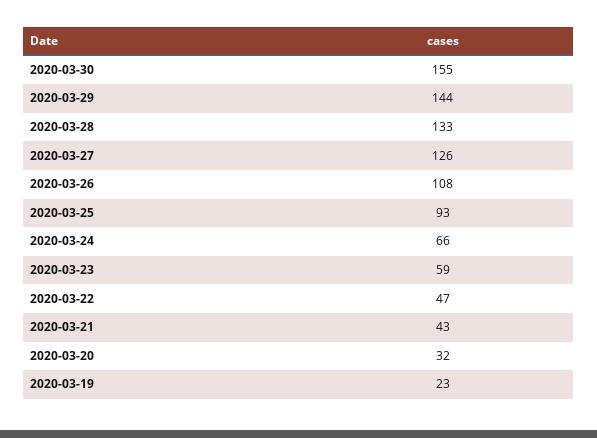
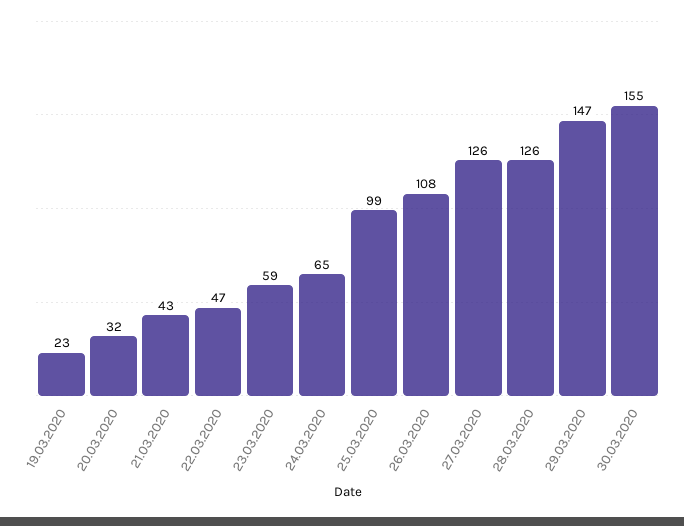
  {
    "2020-03-30": 155,
-   "2020-03-29": 144,
+   "2020-03-29": 147,
-   "2020-03-28": 133,
+   "2020-03-28": 126,
    "2020-03-27": 126,
    "2020-03-26": 108,
-   "2020-03-25": 93,
+   "2020-03-25": 99,
-   "2020-03-24": 66,
+   "2020-03-24": 65,
    "2020-03-23": 59,
    "2020-03-22": 47,
    "2020-03-21": 43,
    "2020-03-20": 32,
    "2020-03-19": 23
  }

